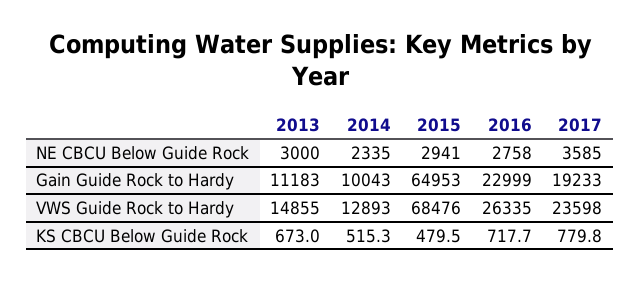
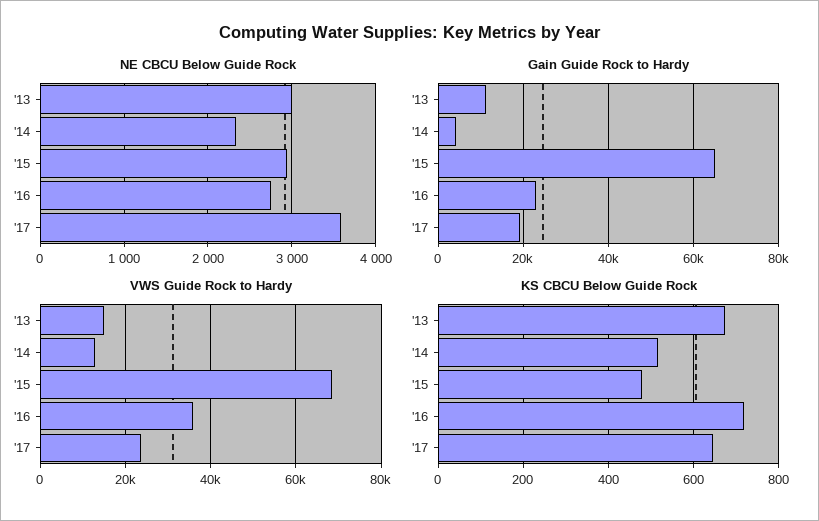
  {
    "NE CBCU Below Guide Rock": {
      "2013": 3000,
      "2014": 2335,
      "2015": 2941,
      "2016": 2758,
      "2017": 3585
    },
    "Gain Guide Rock to Hardy": {
      "2013": 11183,
-     "2014": 10043,
+     "2014": 4000,
      "2015": 64953,
      "2016": 22999,
      "2017": 19233
    },
    "VWS Guide Rock to Hardy": {
      "2013": 14855,
      "2014": 12893,
      "2015": 68476,
-     "2016": 26335,
+     "2016": 36000,
      "2017": 23598
    },
    "KS CBCU Below Guide Rock": {
      "2013": 673,
      "2014": 515.3,
      "2015": 479.5,
      "2016": 717.7,
-     "2017": 779.8
+     "2017": 640
    }
  }

